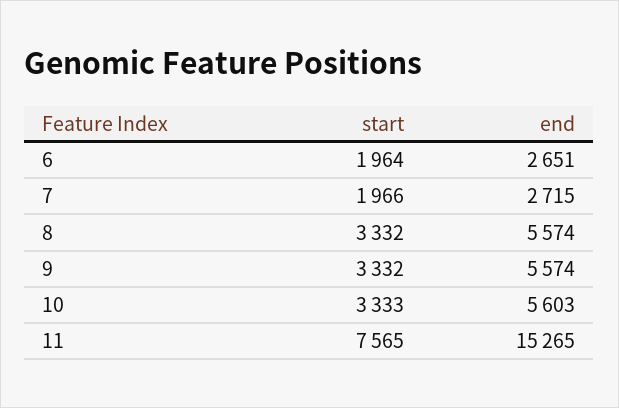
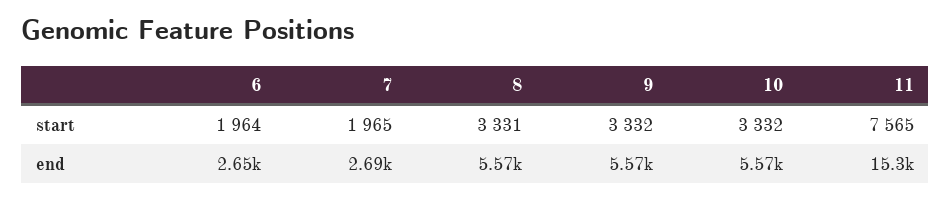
  {
    "start": {
      "6": 1964,
-     "7": 1966,
+     "7": 1965,
-     "8": 3332,
+     "8": 3331,
      "9": 3332,
-     "10": 3333,
+     "10": 3332,
      "11": 7565
    },
    "end": {
      "6": 2651,
-     "7": 2715,
+     "7": 2690,
      "8": 5574,
      "9": 5574,
-     "10": 5603,
+     "10": 5570,
      "11": 15265
    }
  }

